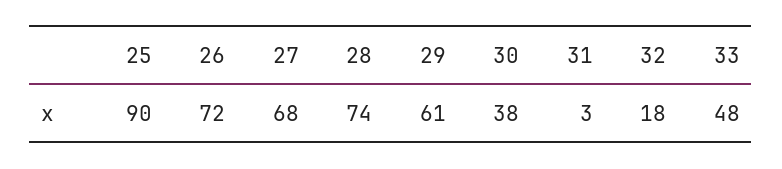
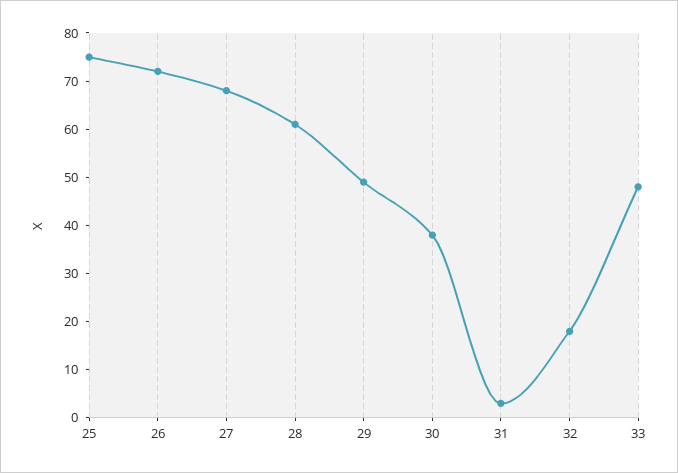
  {
-   "25": 90,
+   "25": 75,
    "26": 72,
    "27": 68,
-   "28": 74,
+   "28": 60,
-   "29": 61,
+   "29": 50,
    "30": 38,
    "31": 3,
    "32": 18,
    "33": 48
  }

